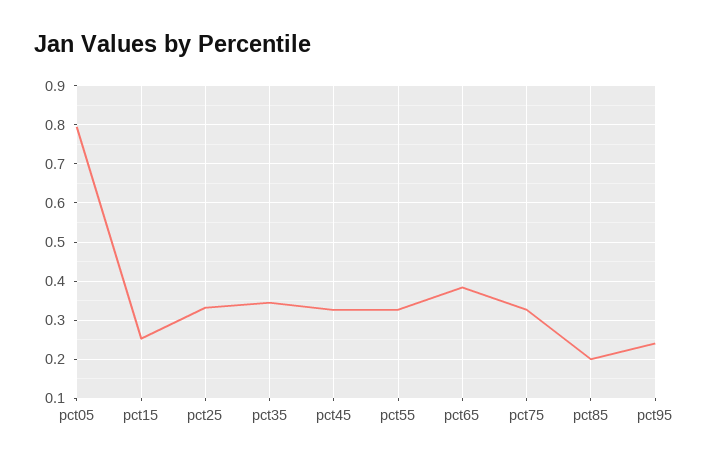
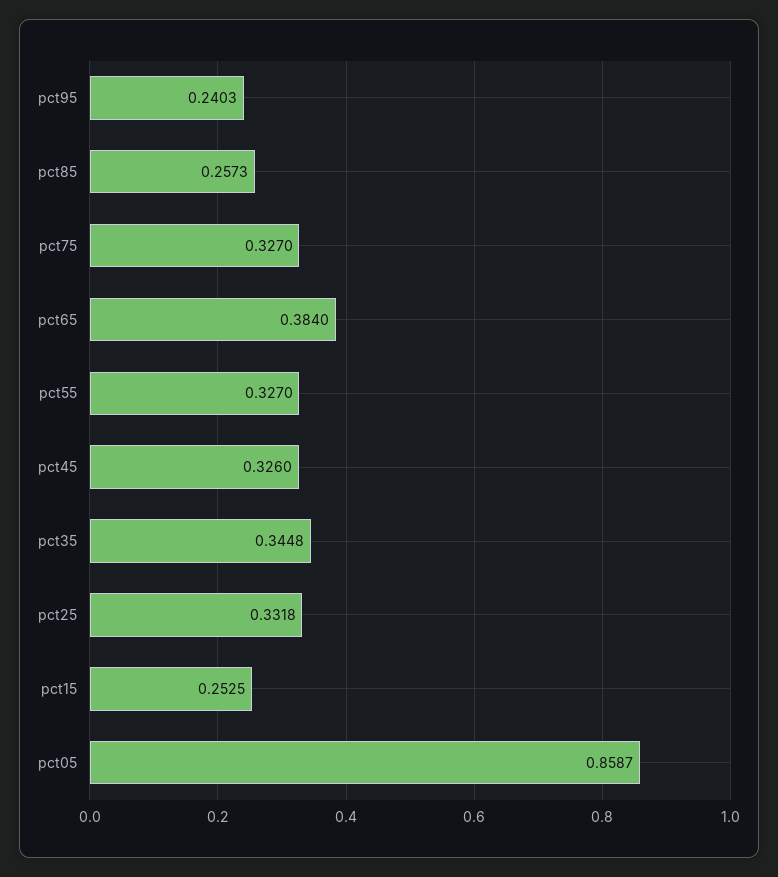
  {
-   "pct05": 0.8,
+   "pct05": 0.8587,
    "pct15": 0.2525,
    "pct25": 0.3318,
    "pct35": 0.3448,
    "pct45": 0.326,
    "pct55": 0.327,
    "pct65": 0.384,
    "pct75": 0.327,
-   "pct85": 0.2,
+   "pct85": 0.2573,
    "pct95": 0.2403
  }

